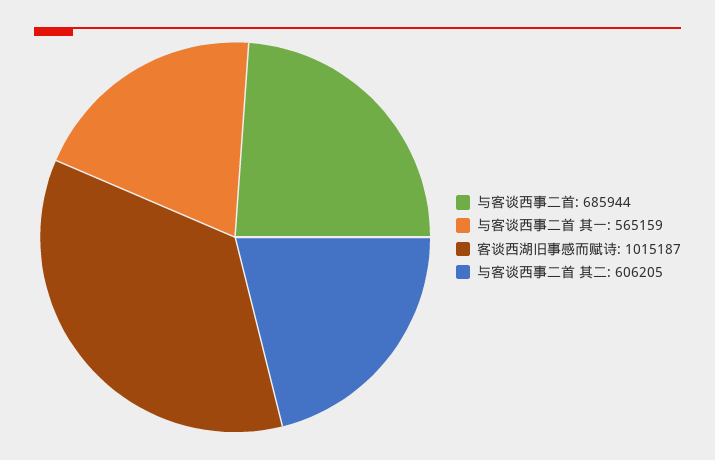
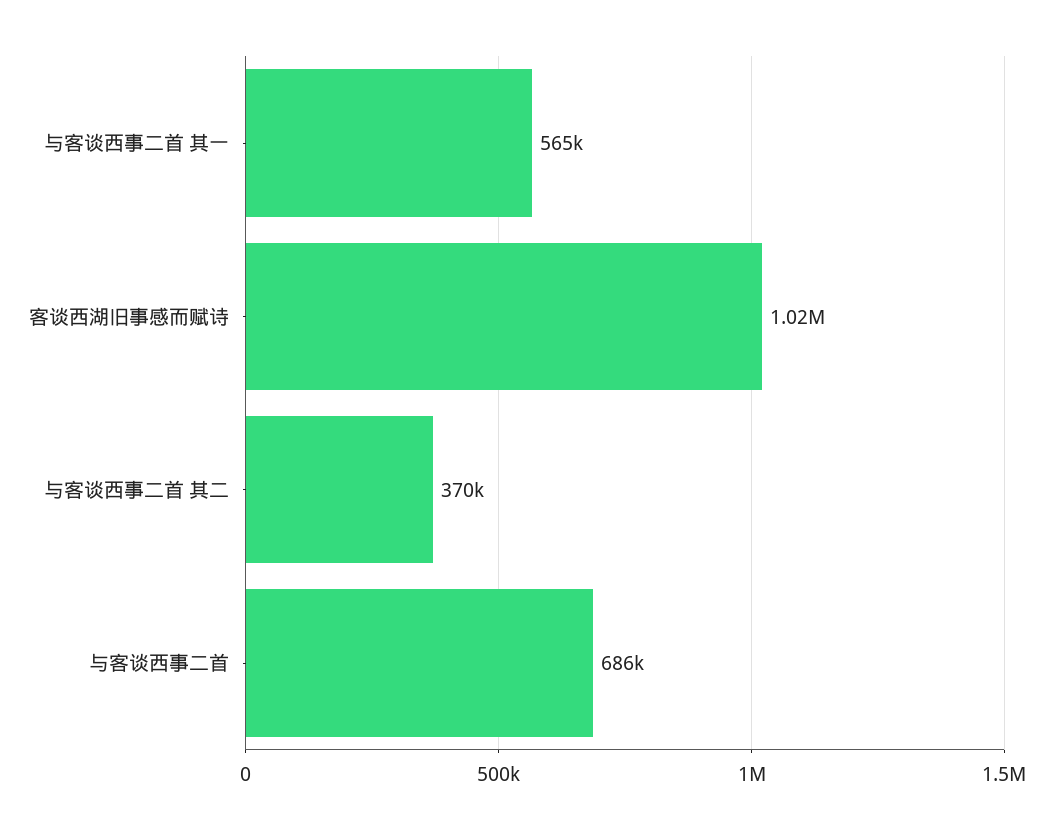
  {
    "与客谈西事二首": 685944,
    "与客谈西事二首 其一": 565159,
    "客谈西湖旧事感而赋诗": 1015187,
-   "与客谈西事二首 其二": 606205
+   "与客谈西事二首 其二": 370000
  }

